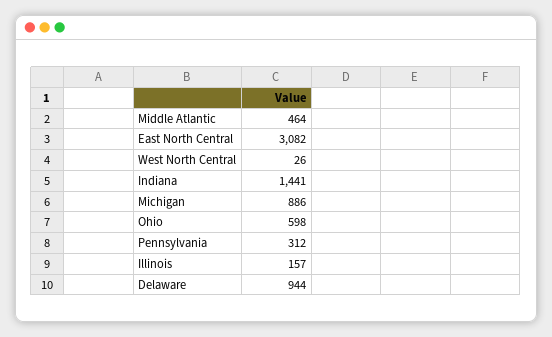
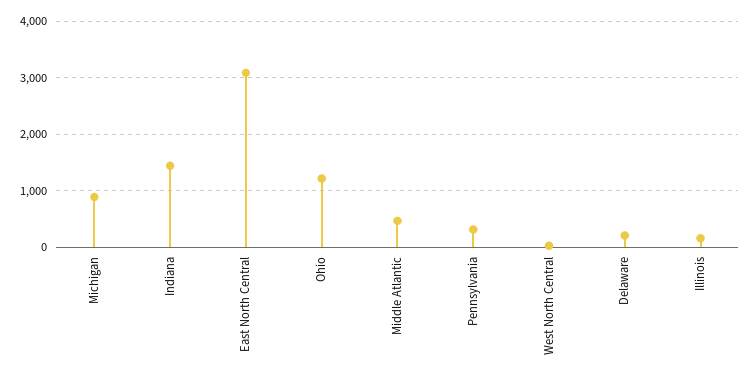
  {
    "Middle Atlantic": 464,
    "East North Central": 3082,
    "West North Central": 26,
    "Indiana": 1441,
    "Michigan": 886,
-   "Ohio": 598,
+   "Ohio": 1200,
    "Pennsylvania": 312,
    "Illinois": 157,
-   "Delaware": 944
+   "Delaware": 200
  }

